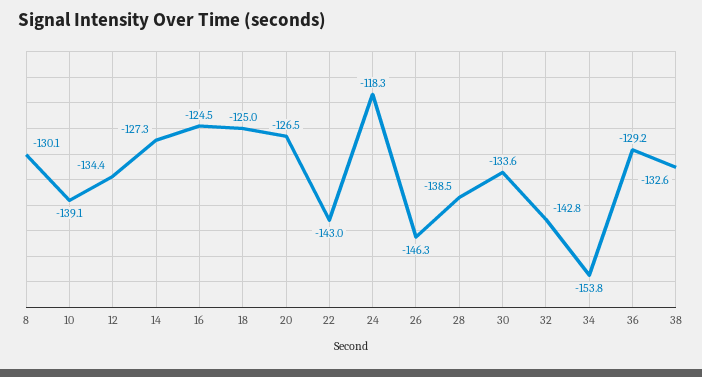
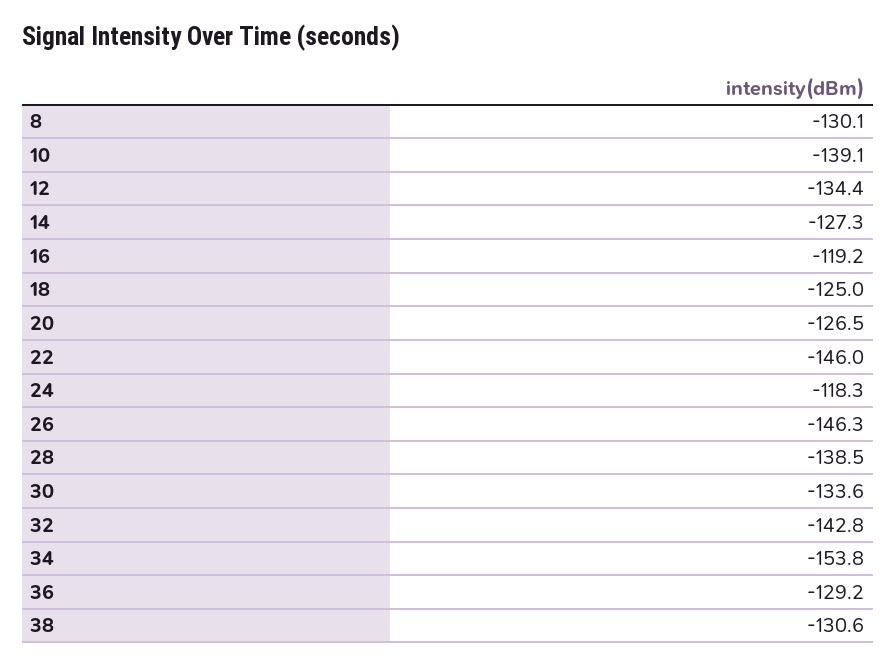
  {
    "8": -130.1,
    "10": -139.1,
    "12": -134.4,
    "14": -127.3,
-   "16": -124.5,
+   "16": -119.2,
    "18": -125,
    "20": -126.5,
-   "22": -143,
+   "22": -146,
    "24": -118.3,
    "26": -146.3,
    "28": -138.5,
    "30": -133.6,
    "32": -142.8,
    "34": -153.8,
    "36": -129.2,
-   "38": -132.6
+   "38": -130.6
  }

